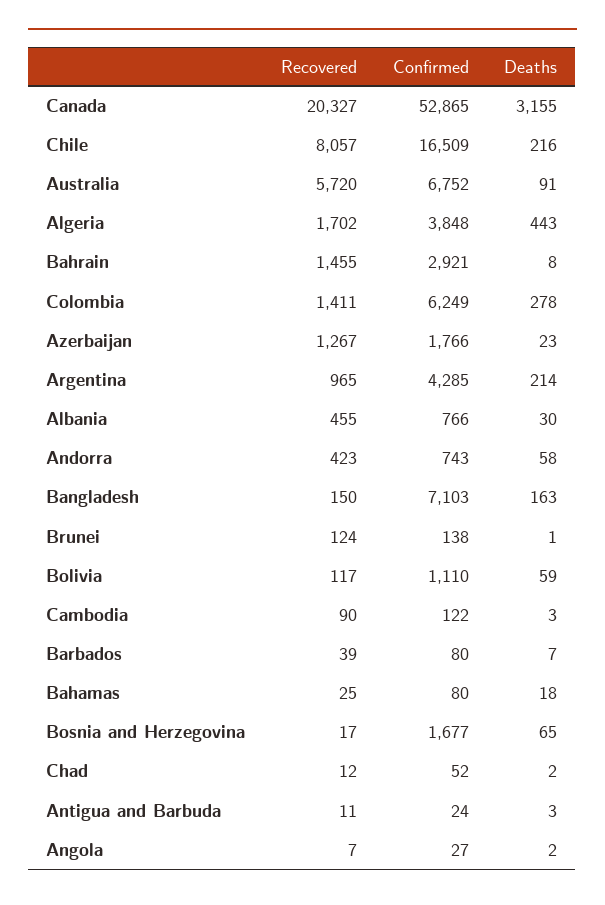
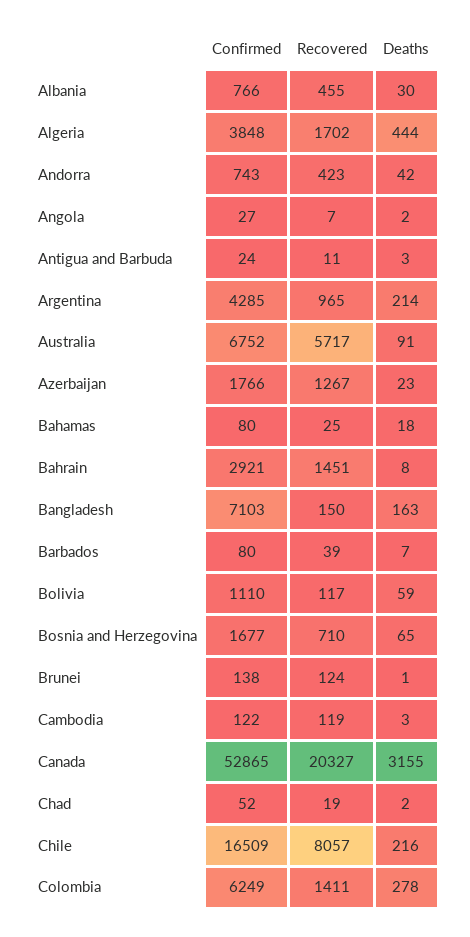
  {
    "Recovered": {
      "Canada": 20327,
      "Chile": 8057,
-     "Australia": 5720,
+     "Australia": 5717,
      "Algeria": 1702,
-     "Bahrain": 1455,
+     "Bahrain": 1451,
      "Colombia": 1411,
      "Azerbaijan": 1267,
      "Argentina": 965,
      "Albania": 455,
      "Andorra": 423,
      "Bangladesh": 150,
      "Brunei": 124,
      "Bolivia": 117,
-     "Cambodia": 90,
+     "Cambodia": 119,
      "Barbados": 39,
      "Bahamas": 25,
-     "Bosnia and Herzegovina": 17,
+     "Bosnia and Herzegovina": 710,
-     "Chad": 12,
+     "Chad": 19,
      "Antigua and Barbuda": 11,
      "Angola": 7
    },
    "Confirmed": {
      "Canada": 52865,
      "Chile": 16509,
      "Australia": 6752,
      "Algeria": 3848,
      "Bahrain": 2921,
      "Colombia": 6249,
      "Azerbaijan": 1766,
      "Argentina": 4285,
      "Albania": 766,
      "Andorra": 743,
      "Bangladesh": 7103,
      "Brunei": 138,
      "Bolivia": 1110,
      "Cambodia": 122,
      "Barbados": 80,
      "Bahamas": 80,
      "Bosnia and Herzegovina": 1677,
      "Chad": 52,
      "Antigua and Barbuda": 24,
      "Angola": 27
    },
    "Deaths": {
      "Canada": 3155,
      "Chile": 216,
      "Australia": 91,
-     "Algeria": 443,
+     "Algeria": 444,
      "Bahrain": 8,
      "Colombia": 278,
      "Azerbaijan": 23,
      "Argentina": 214,
      "Albania": 30,
-     "Andorra": 58,
+     "Andorra": 42,
      "Bangladesh": 163,
      "Brunei": 1,
      "Bolivia": 59,
      "Cambodia": 3,
      "Barbados": 7,
      "Bahamas": 18,
      "Bosnia and Herzegovina": 65,
      "Chad": 2,
      "Antigua and Barbuda": 3,
      "Angola": 2
    }
  }

